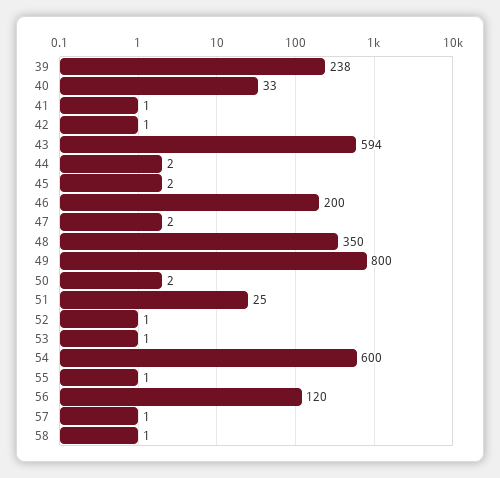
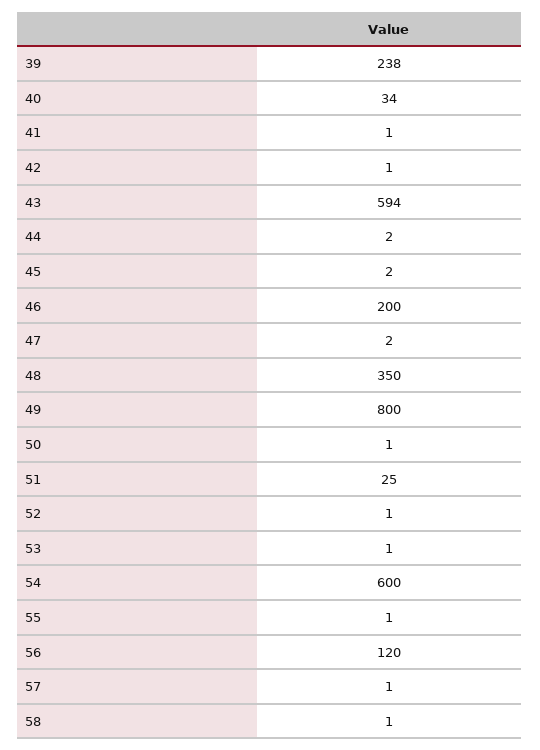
  {
    "39": 238,
-   "40": 33,
+   "40": 34,
    "41": 1,
    "42": 1,
    "43": 594,
    "44": 2,
    "45": 2,
    "46": 200,
    "47": 2,
    "48": 350,
    "49": 800,
-   "50": 2,
+   "50": 1,
    "51": 25,
    "52": 1,
    "53": 1,
    "54": 600,
    "55": 1,
    "56": 120,
    "57": 1,
    "58": 1
  }

